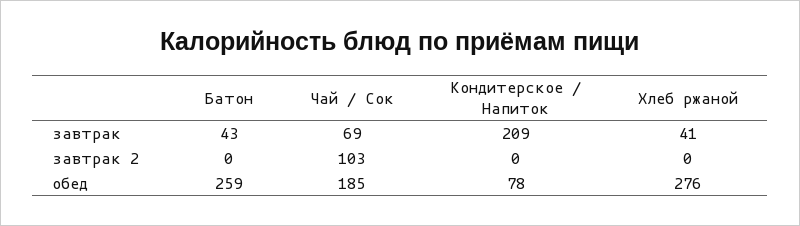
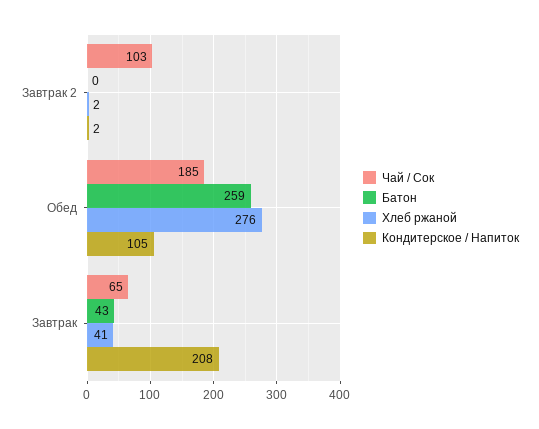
  {
    "Батон": {
      "завтрак": 43,
      "завтрак 2": 0,
      "обед": 259
    },
    "Чай / Сок": {
-     "завтрак": 69,
+     "завтрак": 65,
      "завтрак 2": 103,
      "обед": 185
    },
    "Кондитерское / Напиток": {
-     "завтрак": 209,
+     "завтрак": 208,
-     "завтрак 2": 0,
+     "завтрак 2": 2,
-     "обед": 78
+     "обед": 105
    },
    "Хлеб ржаной": {
      "завтрак": 41,
-     "завтрак 2": 0,
+     "завтрак 2": 2,
      "обед": 276
    }
  }

